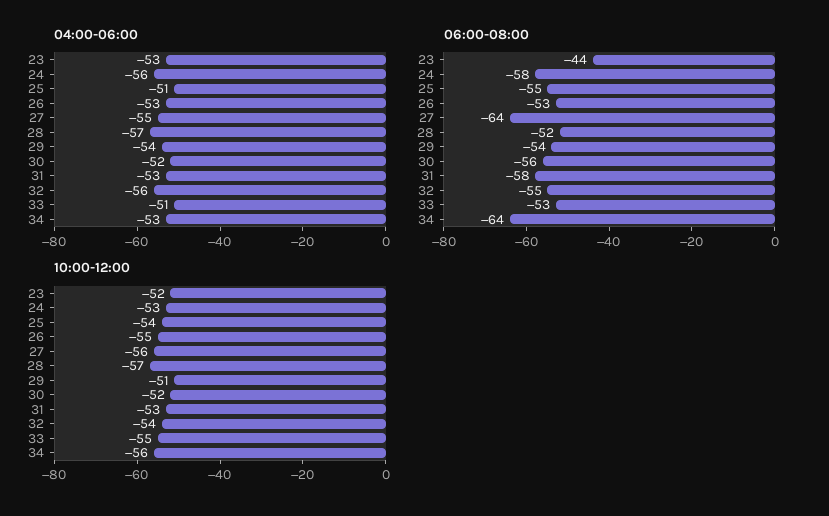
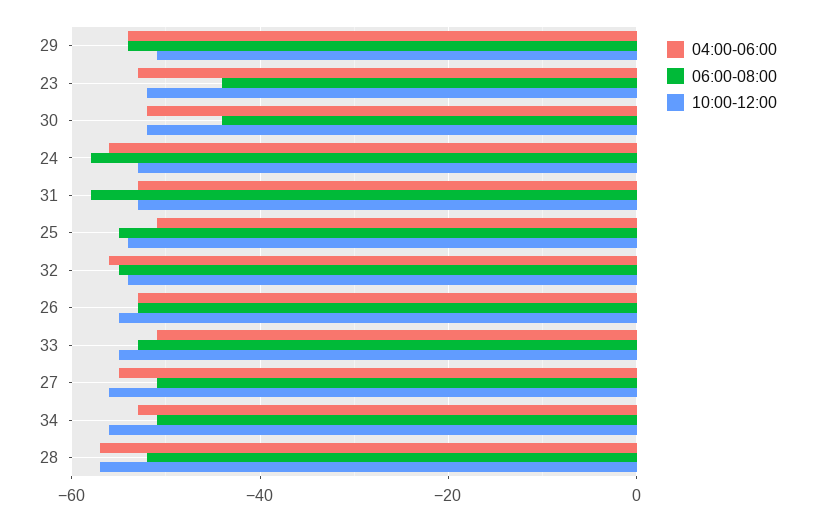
  {
    "04:00-06:00": {
      "23": -53,
      "24": -56,
      "25": -51,
      "26": -53,
      "27": -55,
      "28": -57,
      "29": -54,
      "30": -52,
      "31": -53,
      "32": -56,
      "33": -51,
      "34": -53
    },
    "06:00-08:00": {
      "23": -44,
      "24": -58,
      "25": -55,
      "26": -53,
-     "27": -64,
+     "27": -50,
      "28": -52,
      "29": -54,
-     "30": -56,
+     "30": -45,
      "31": -58,
      "32": -55,
      "33": -53,
-     "34": -64
+     "34": -50
    },
    "10:00-12:00": {
      "23": -52,
      "24": -53,
      "25": -54,
      "26": -55,
      "27": -56,
      "28": -57,
      "29": -51,
      "30": -52,
      "31": -53,
      "32": -54,
      "33": -55,
      "34": -56
    }
  }

